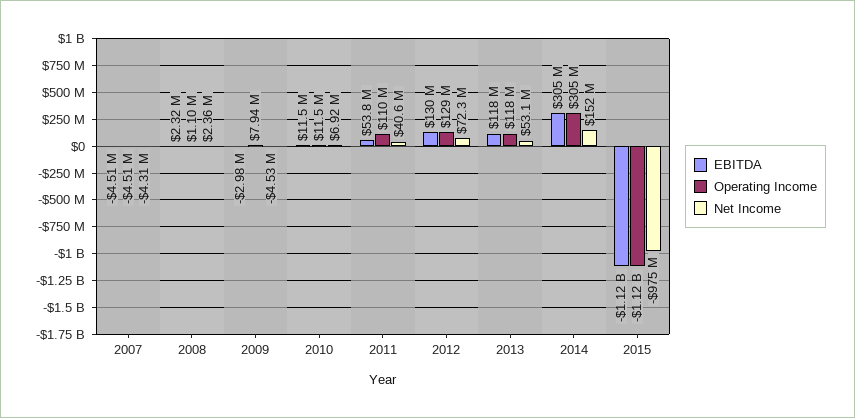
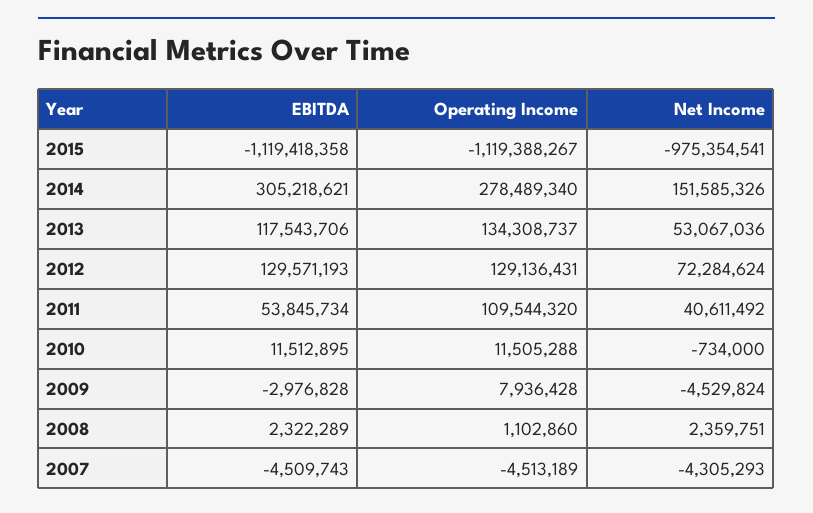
  {
    "EBITDA": {
      "2007": -4509743,
      "2008": 2322289,
      "2009": -2976828,
      "2010": 11512895,
      "2011": 53845734,
      "2012": 129571193,
      "2013": 117543706,
      "2014": 305218621,
      "2015": -1119418358
    },
    "Operating Income": {
      "2007": -4513189,
      "2008": 1102860,
      "2009": 7936428,
      "2010": 11505288,
      "2011": 109544320,
      "2012": 129136431,
-     "2013": 118000000,
+     "2013": 134308737,
-     "2014": 305000000,
+     "2014": 278489340,
      "2015": -1119388267
    },
    "Net Income": {
      "2007": -4305293,
      "2008": 2359751,
      "2009": -4529824,
-     "2010": 6920000,
+     "2010": -734000,
      "2011": 40611492,
      "2012": 72284624,
      "2013": 53067036,
      "2014": 151585326,
      "2015": -975354541
    }
  }

